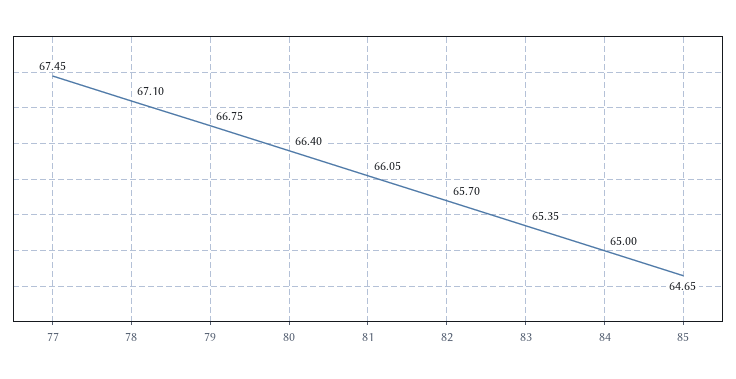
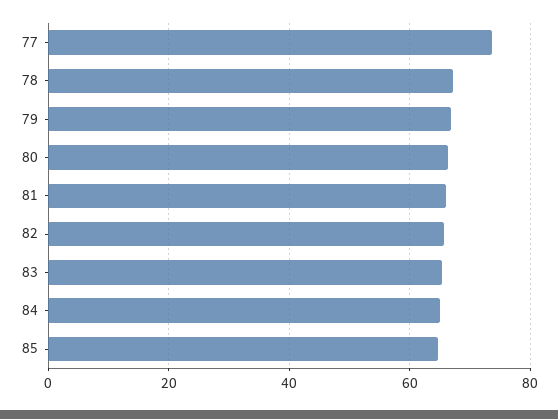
  {
-   "77": 67.45,
+   "77": 74,
    "78": 67.1,
    "79": 66.75,
    "80": 66.4,
    "81": 66.05,
    "82": 65.7,
    "83": 65.35,
    "84": 65,
    "85": 64.65
  }

